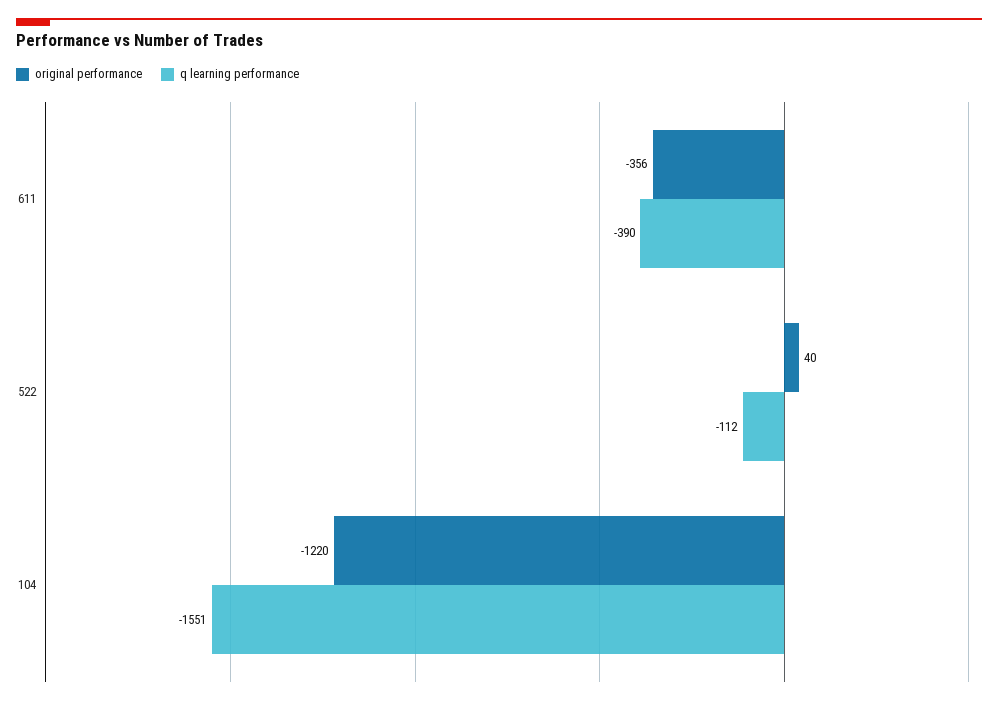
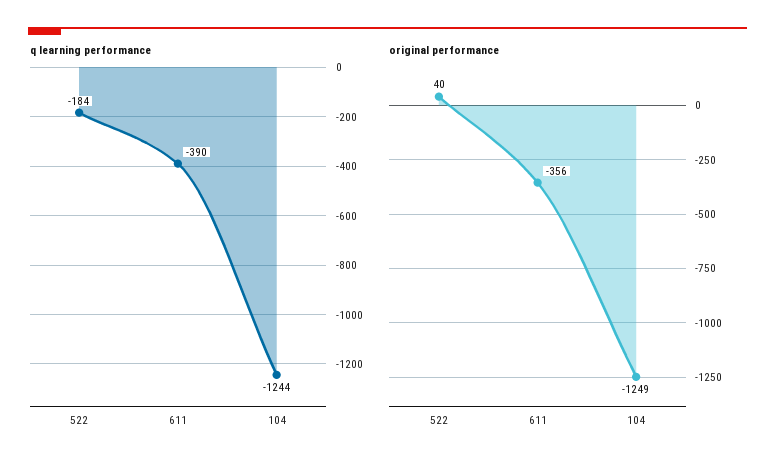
  {
    "original performance": {
      "611": -356,
      "522": 40,
-     "104": -1220
+     "104": -1249
    },
    "q learning performance": {
      "611": -390,
-     "522": -112,
+     "522": -184,
-     "104": -1551
+     "104": -1244
    }
  }

